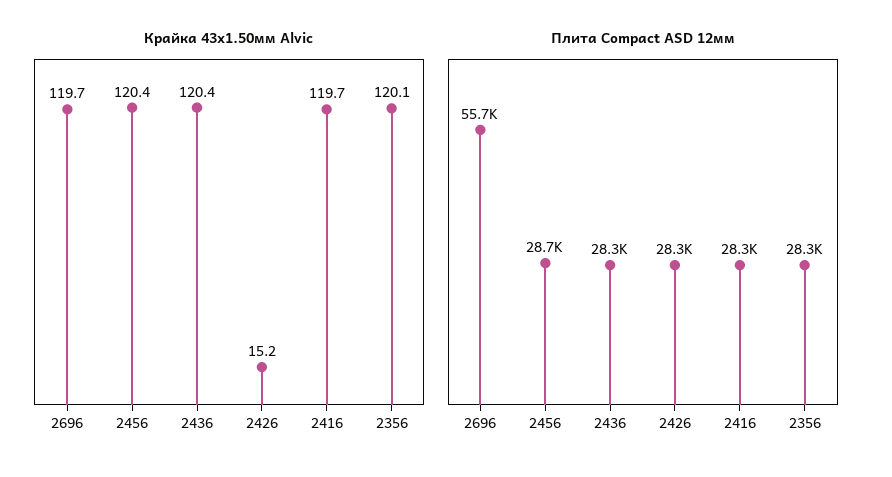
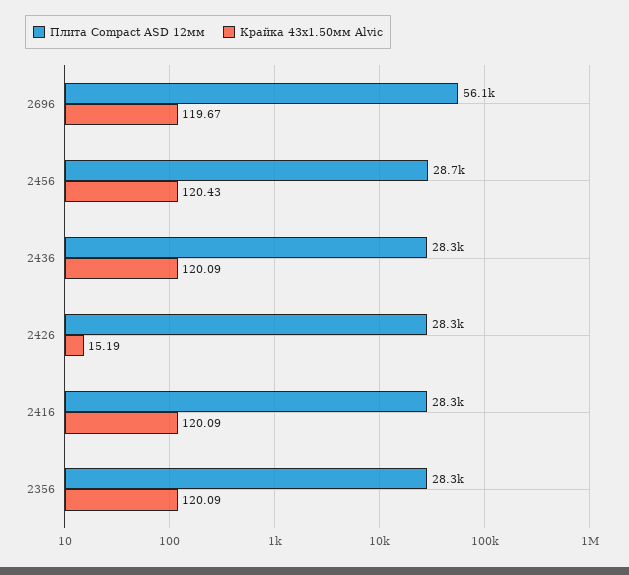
  {
    "Крайка 43x1.50мм Alvic": {
      "2696": 119.67,
      "2456": 120.43,
-     "2436": 120.4,
+     "2436": 120.09,
      "2426": 15.19,
-     "2416": 119.7,
+     "2416": 120.09,
      "2356": 120.09
    },
    "Плита Compact ASD 12мм": {
-     "2696": 55700,
+     "2696": 56100,
      "2456": 28700,
      "2436": 28300,
      "2426": 28300,
      "2416": 28300,
      "2356": 28300
    }
  }

